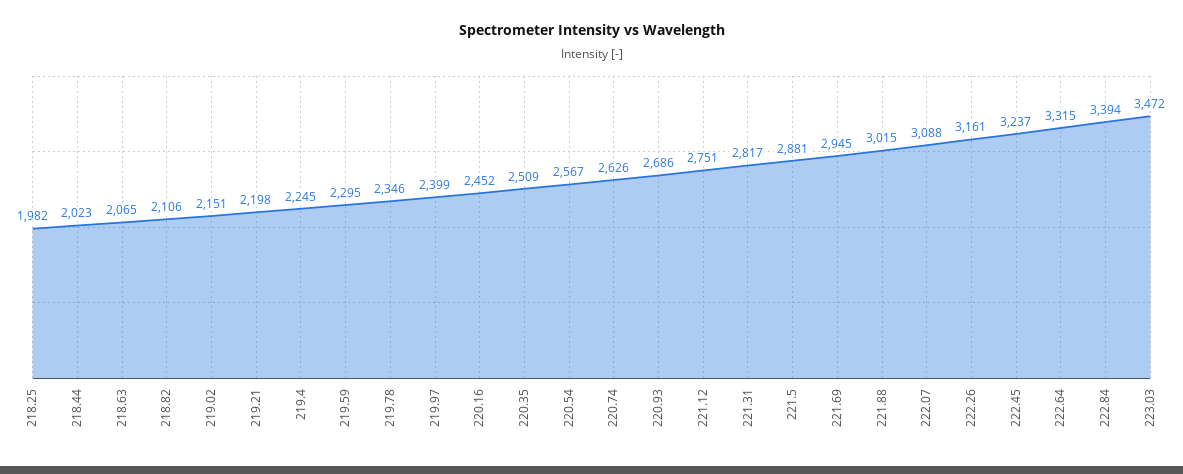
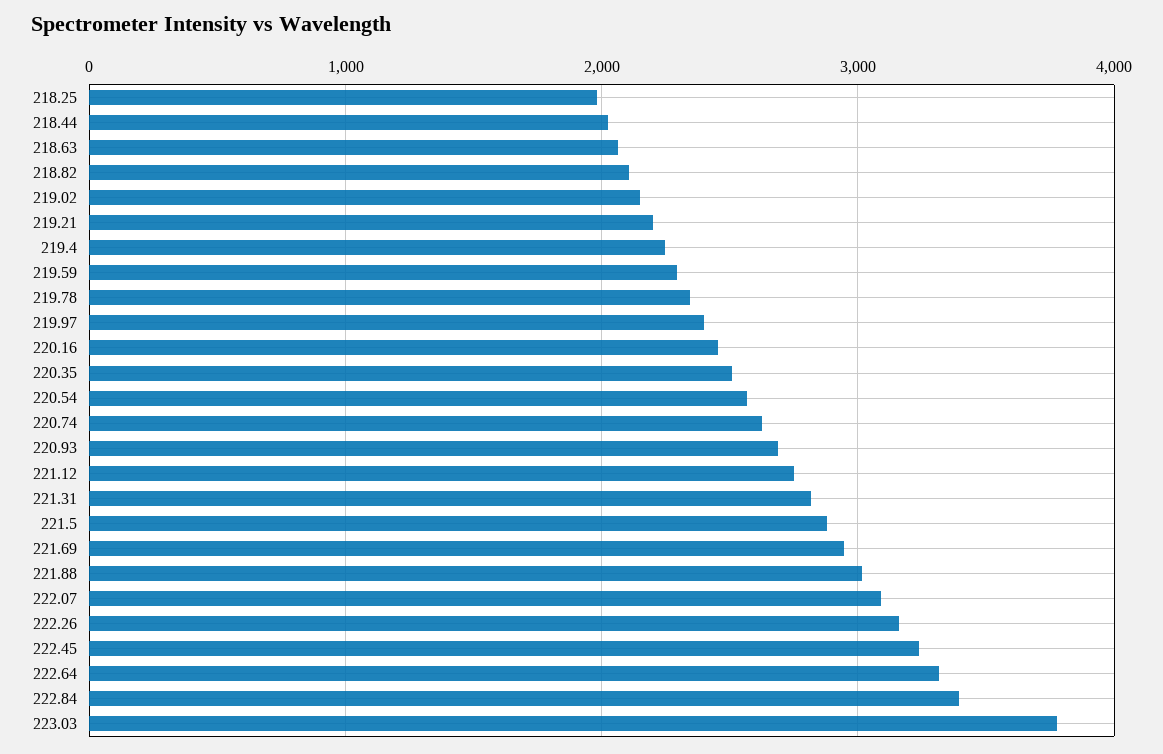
  {
    "218.25": 1982,
    "218.44": 2023,
    "218.63": 2065,
    "218.82": 2106,
    "219.02": 2151,
    "219.21": 2198,
    "219.4": 2245,
    "219.59": 2295,
    "219.78": 2346,
    "219.97": 2399,
    "220.16": 2452,
    "220.35": 2509,
    "220.54": 2567,
    "220.74": 2626,
    "220.93": 2686,
    "221.12": 2751,
    "221.31": 2817,
    "221.5": 2881,
    "221.69": 2945,
    "221.88": 3015,
    "222.07": 3088,
    "222.26": 3161,
    "222.45": 3237,
    "222.64": 3315,
    "222.84": 3394,
-   "223.03": 3472
+   "223.03": 3800
  }

